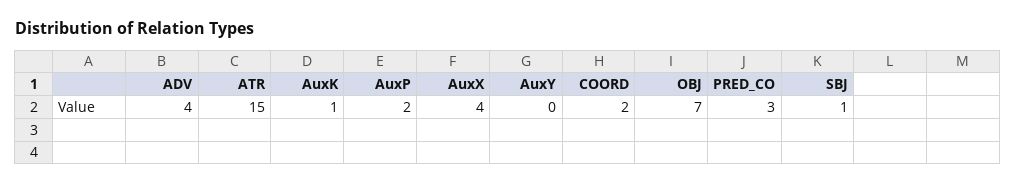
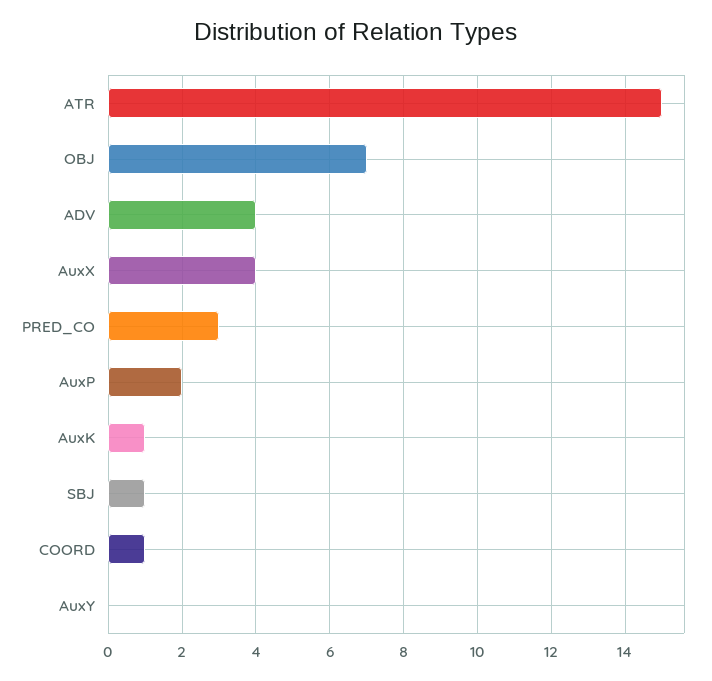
  {
    "ADV": 4,
    "ATR": 15,
    "AuxK": 1,
    "AuxP": 2,
    "AuxX": 4,
    "AuxY": 0,
-   "COORD": 2,
+   "COORD": 1,
    "OBJ": 7,
    "PRED_CO": 3,
    "SBJ": 1
  }

